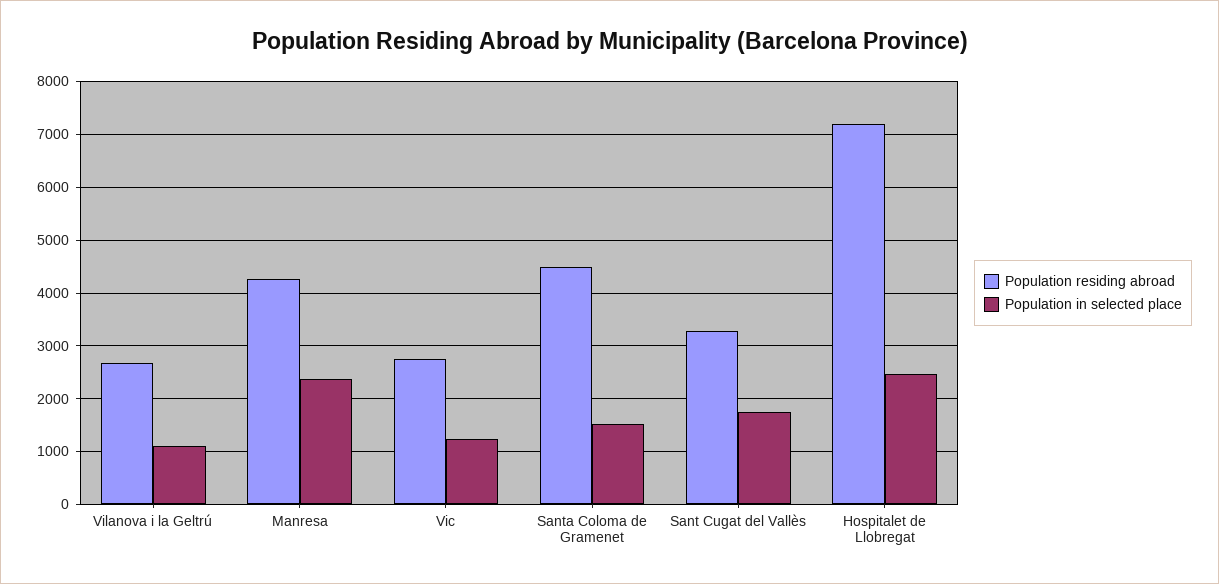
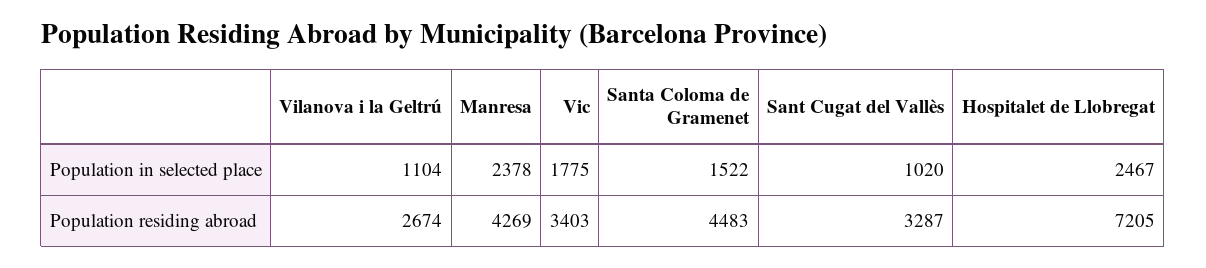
  {
    "Population residing abroad": {
      "Vilanova i la Geltrú": 2674,
      "Manresa": 4269,
-     "Vic": 2800,
+     "Vic": 3403,
      "Santa Coloma de Gramenet": 4483,
      "Sant Cugat del Vallès": 3287,
      "Hospitalet de Llobregat": 7205
    },
    "Population in selected place": {
      "Vilanova i la Geltrú": 1104,
      "Manresa": 2378,
-     "Vic": 1200,
+     "Vic": 1775,
      "Santa Coloma de Gramenet": 1522,
-     "Sant Cugat del Vallès": 1800,
+     "Sant Cugat del Vallès": 1020,
      "Hospitalet de Llobregat": 2467
    }
  }

